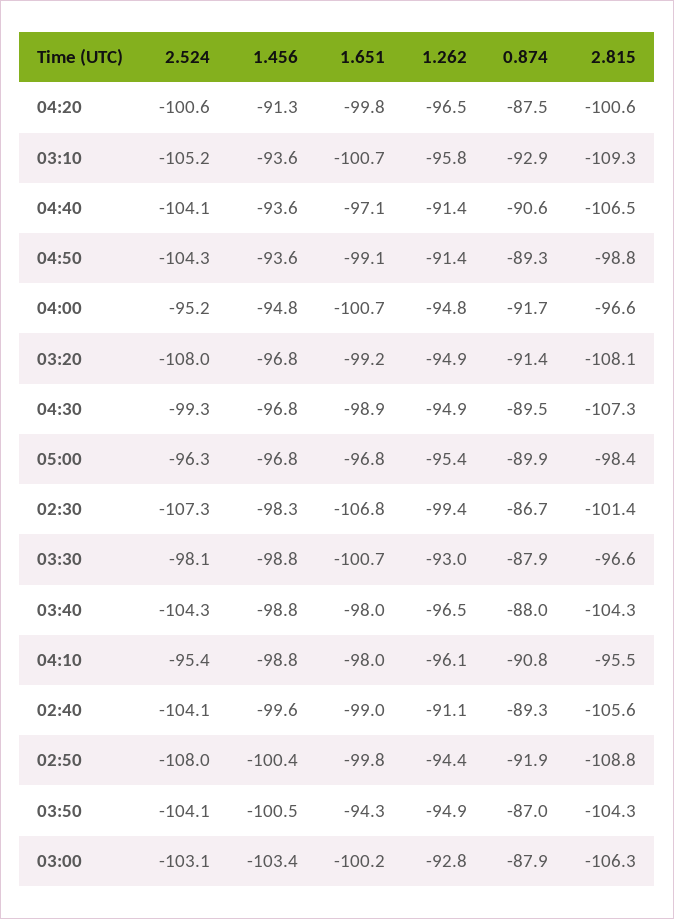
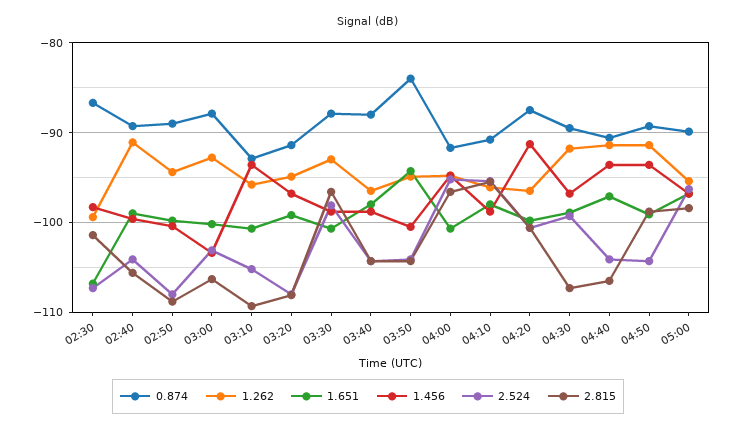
  {
    "2.524": {
      "04:20": -100.6,
      "03:10": -105.2,
      "04:40": -104.1,
      "04:50": -104.3,
      "04:00": -95.2,
      "03:20": -108,
      "04:30": -99.3,
      "05:00": -96.3,
      "02:30": -107.3,
      "03:30": -98.1,
      "03:40": -104.3,
      "04:10": -95.4,
      "02:40": -104.1,
      "02:50": -108,
      "03:50": -104.1,
      "03:00": -103.1
    },
    "1.456": {
      "04:20": -91.3,
      "03:10": -93.6,
      "04:40": -93.6,
      "04:50": -93.6,
      "04:00": -94.8,
      "03:20": -96.8,
      "04:30": -96.8,
      "05:00": -96.8,
      "02:30": -98.3,
      "03:30": -98.8,
      "03:40": -98.8,
      "04:10": -98.8,
      "02:40": -99.6,
      "02:50": -100.4,
      "03:50": -100.5,
      "03:00": -103.4
    },
    "1.651": {
      "04:20": -99.8,
      "03:10": -100.7,
      "04:40": -97.1,
      "04:50": -99.1,
      "04:00": -100.7,
      "03:20": -99.2,
      "04:30": -98.9,
      "05:00": -96.8,
      "02:30": -106.8,
      "03:30": -100.7,
      "03:40": -98,
      "04:10": -98,
      "02:40": -99,
      "02:50": -99.8,
      "03:50": -94.3,
      "03:00": -100.2
    },
    "1.262": {
      "04:20": -96.5,
      "03:10": -95.8,
      "04:40": -91.4,
      "04:50": -91.4,
      "04:00": -94.8,
      "03:20": -94.9,
-     "04:30": -94.9,
+     "04:30": -92,
      "05:00": -95.4,
      "02:30": -99.4,
      "03:30": -93,
      "03:40": -96.5,
      "04:10": -96.1,
      "02:40": -91.1,
      "02:50": -94.4,
      "03:50": -94.9,
      "03:00": -92.8
    },
    "0.874": {
      "04:20": -87.5,
      "03:10": -92.9,
      "04:40": -90.6,
      "04:50": -89.3,
      "04:00": -91.7,
      "03:20": -91.4,
      "04:30": -89.5,
      "05:00": -89.9,
      "02:30": -86.7,
      "03:30": -87.9,
      "03:40": -88,
      "04:10": -90.8,
      "02:40": -89.3,
-     "02:50": -91.9,
+     "02:50": -89,
-     "03:50": -87,
+     "03:50": -84,
      "03:00": -87.9
    },
    "2.815": {
      "04:20": -100.6,
      "03:10": -109.3,
      "04:40": -106.5,
      "04:50": -98.8,
      "04:00": -96.6,
      "03:20": -108.1,
      "04:30": -107.3,
      "05:00": -98.4,
      "02:30": -101.4,
      "03:30": -96.6,
      "03:40": -104.3,
      "04:10": -95.5,
      "02:40": -105.6,
      "02:50": -108.8,
      "03:50": -104.3,
      "03:00": -106.3
    }
  }

